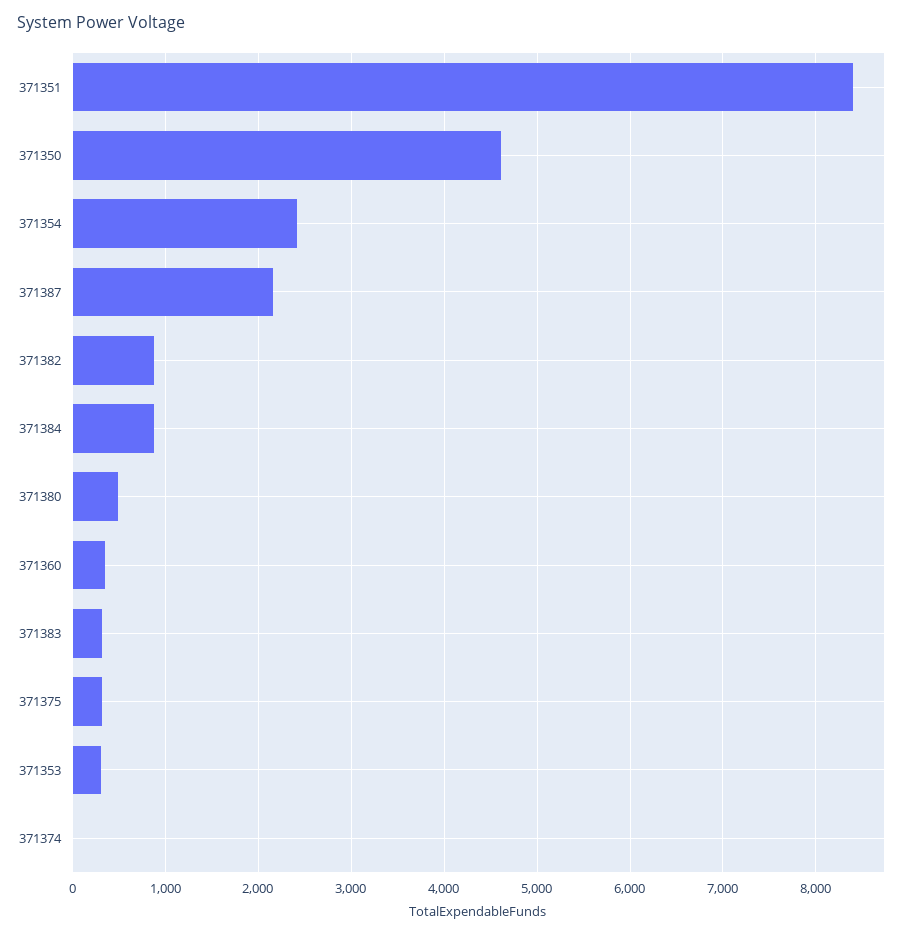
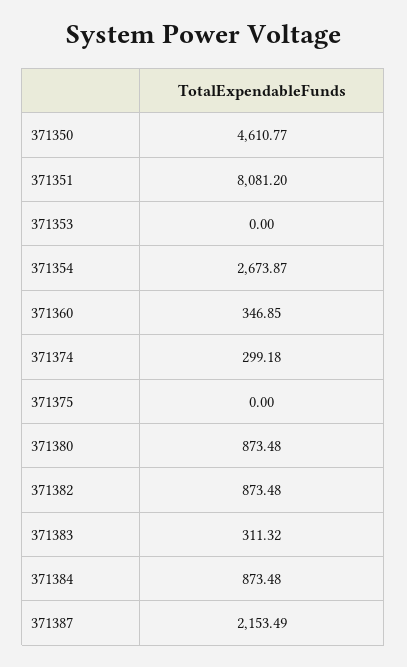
  {
-   "371351": 8400,
+   "371351": 8081.2,
    "371350": 4610.77,
-   "371354": 2400,
+   "371354": 2673.87,
    "371387": 2153.49,
    "371382": 873.48,
    "371384": 873.48,
-   "371380": 500,
+   "371380": 873.48,
    "371360": 346.85,
    "371383": 311.32,
-   "371375": 300,
+   "371375": 0,
-   "371353": 300,
+   "371353": 0,
-   "371374": 0
+   "371374": 299.18
  }

